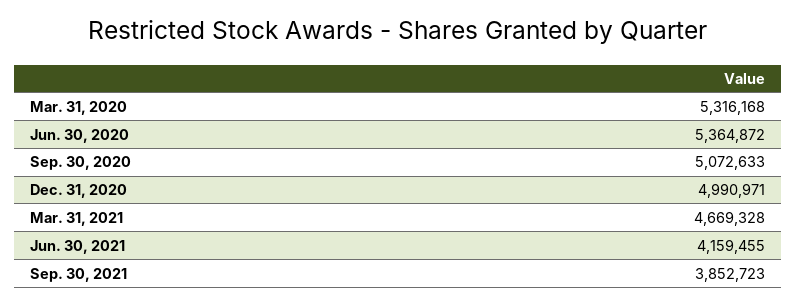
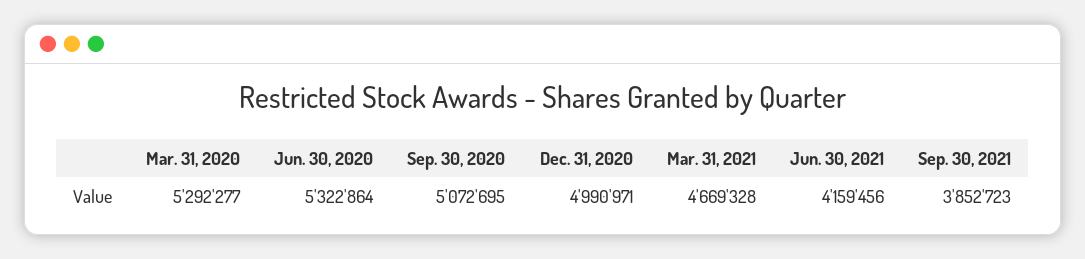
  {
-   "Mar. 31, 2020": 5316168,
+   "Mar. 31, 2020": 5292277,
-   "Jun. 30, 2020": 5364872,
+   "Jun. 30, 2020": 5322864,
-   "Sep. 30, 2020": 5072633,
+   "Sep. 30, 2020": 5072695,
    "Dec. 31, 2020": 4990971,
    "Mar. 31, 2021": 4669328,
-   "Jun. 30, 2021": 4159455,
+   "Jun. 30, 2021": 4159456,
    "Sep. 30, 2021": 3852723
  }

